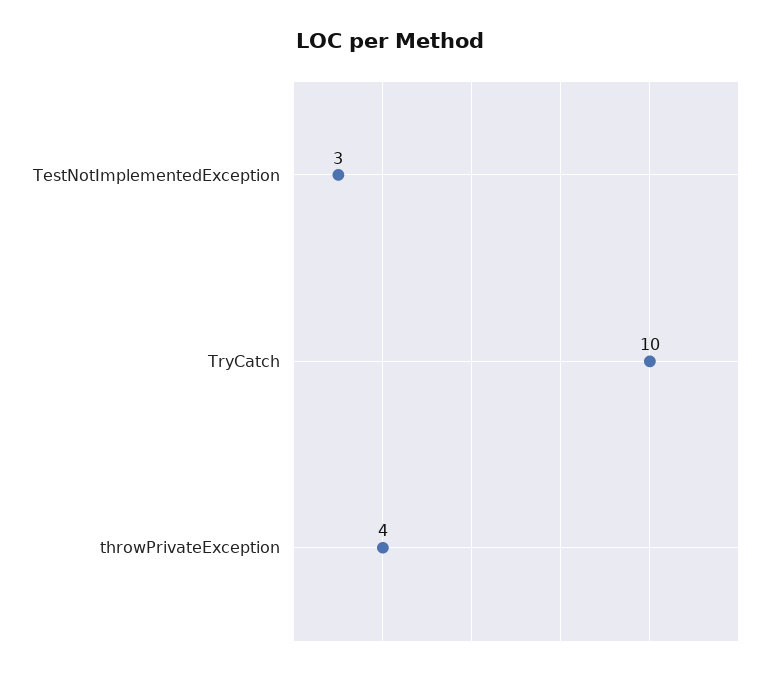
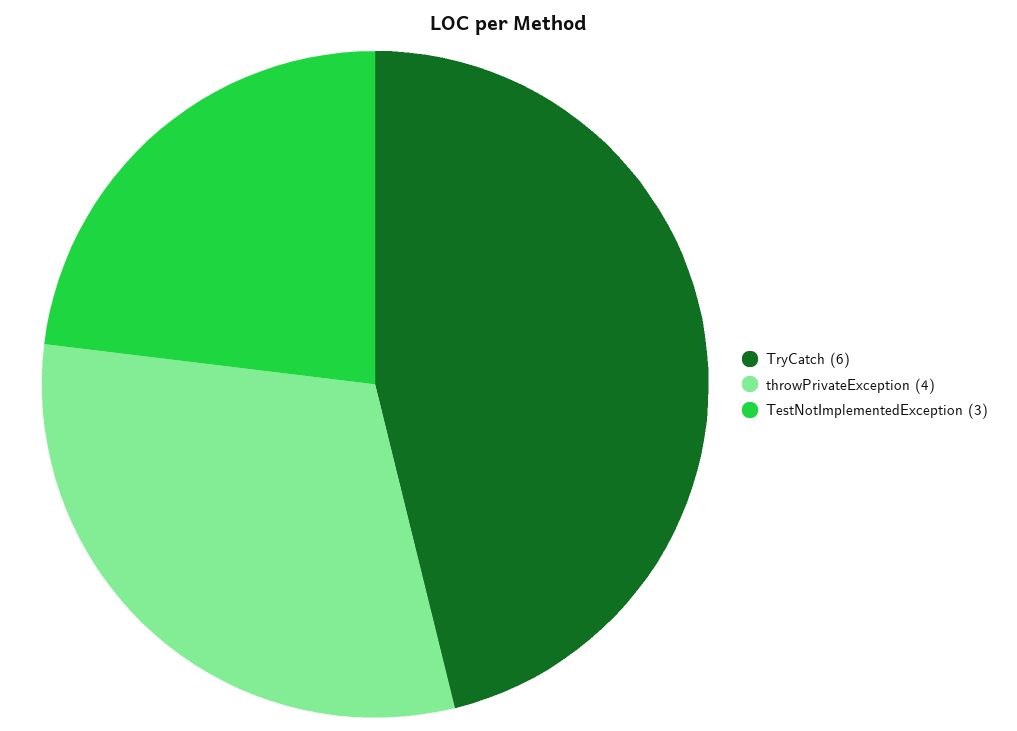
  {
    "TestNotImplementedException": 3,
-   "TryCatch": 10,
+   "TryCatch": 6,
    "throwPrivateException": 4
  }

